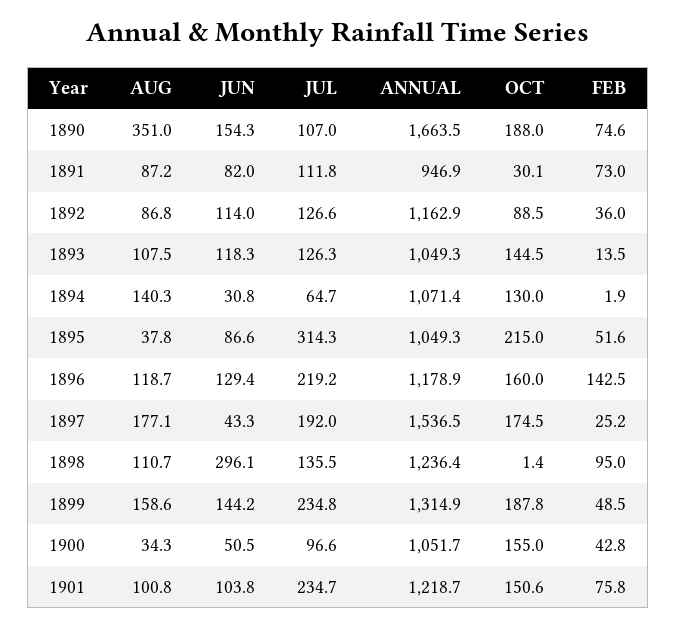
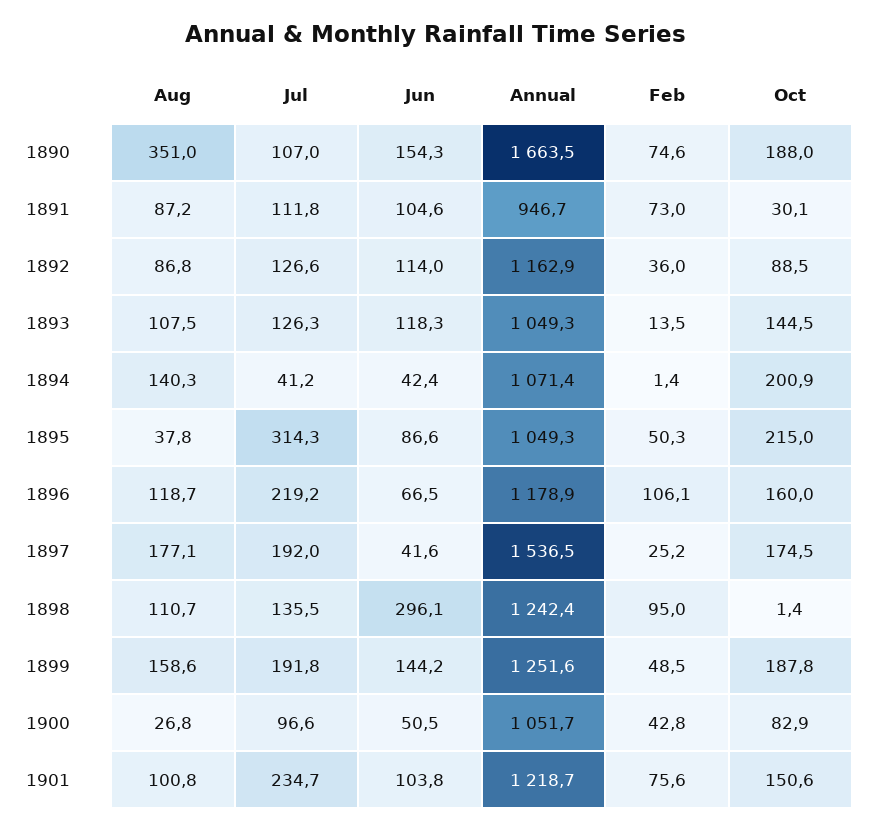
  {
    "AUG": {
      "1890": 351,
      "1891": 87.2,
      "1892": 86.8,
      "1893": 107.5,
      "1894": 140.3,
      "1895": 37.8,
      "1896": 118.7,
      "1897": 177.1,
      "1898": 110.7,
      "1899": 158.6,
-     "1900": 34.3,
+     "1900": 26.8,
      "1901": 100.8
    },
    "JUN": {
      "1890": 154.3,
-     "1891": 82,
+     "1891": 104.6,
      "1892": 114,
      "1893": 118.3,
-     "1894": 30.8,
+     "1894": 42.4,
      "1895": 86.6,
-     "1896": 129.4,
+     "1896": 66.5,
-     "1897": 43.3,
+     "1897": 41.6,
      "1898": 296.1,
      "1899": 144.2,
      "1900": 50.5,
      "1901": 103.8
    },
    "JUL": {
      "1890": 107,
      "1891": 111.8,
      "1892": 126.6,
      "1893": 126.3,
-     "1894": 64.7,
+     "1894": 41.2,
      "1895": 314.3,
      "1896": 219.2,
      "1897": 192,
      "1898": 135.5,
-     "1899": 234.8,
+     "1899": 191.8,
      "1900": 96.6,
      "1901": 234.7
    },
    "ANNUAL": {
      "1890": 1663.5,
-     "1891": 946.9,
+     "1891": 946.7,
      "1892": 1162.9,
      "1893": 1049.3,
      "1894": 1071.4,
      "1895": 1049.3,
      "1896": 1178.9,
      "1897": 1536.5,
-     "1898": 1236.4,
+     "1898": 1242.4,
-     "1899": 1314.9,
+     "1899": 1251.6,
      "1900": 1051.7,
      "1901": 1218.7
    },
    "OCT": {
      "1890": 188,
      "1891": 30.1,
      "1892": 88.5,
      "1893": 144.5,
-     "1894": 130,
+     "1894": 200.9,
      "1895": 215,
      "1896": 160,
      "1897": 174.5,
      "1898": 1.4,
      "1899": 187.8,
-     "1900": 155,
+     "1900": 82.9,
      "1901": 150.6
    },
    "FEB": {
      "1890": 74.6,
      "1891": 73,
      "1892": 36,
      "1893": 13.5,
-     "1894": 1.9,
+     "1894": 1.4,
-     "1895": 51.6,
+     "1895": 50.3,
-     "1896": 142.5,
+     "1896": 106.1,
      "1897": 25.2,
      "1898": 95,
      "1899": 48.5,
      "1900": 42.8,
-     "1901": 75.8
+     "1901": 75.6
    }
  }

